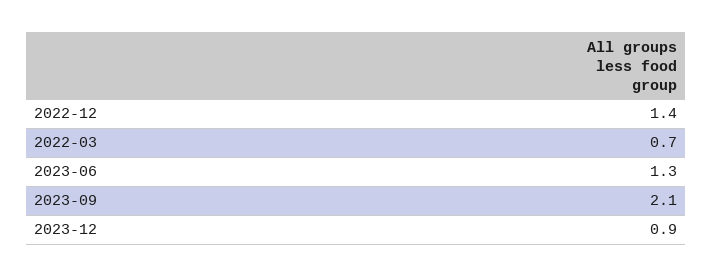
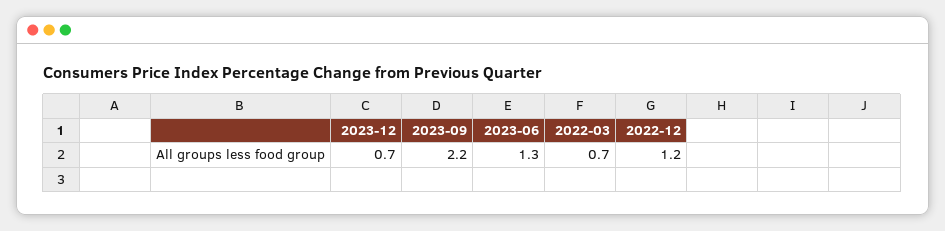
  {
-   "2022-12": 1.4,
+   "2022-12": 1.2,
    "2022-03": 0.7,
    "2023-06": 1.3,
-   "2023-09": 2.1,
+   "2023-09": 2.2,
-   "2023-12": 0.9
+   "2023-12": 0.7
  }

